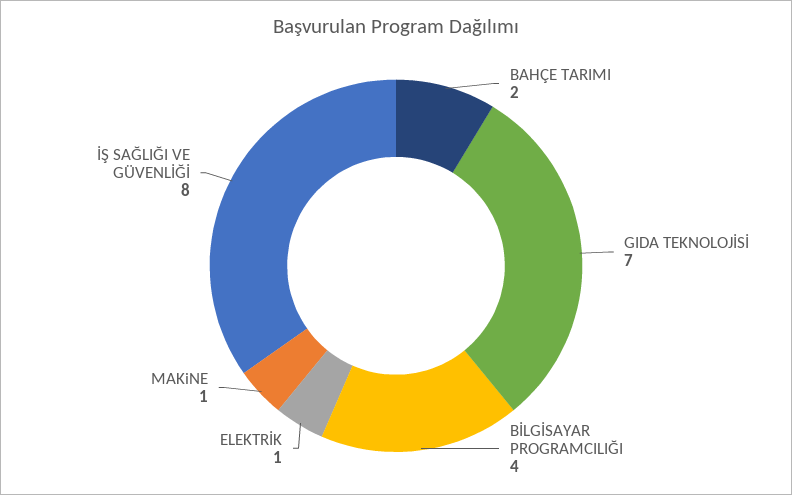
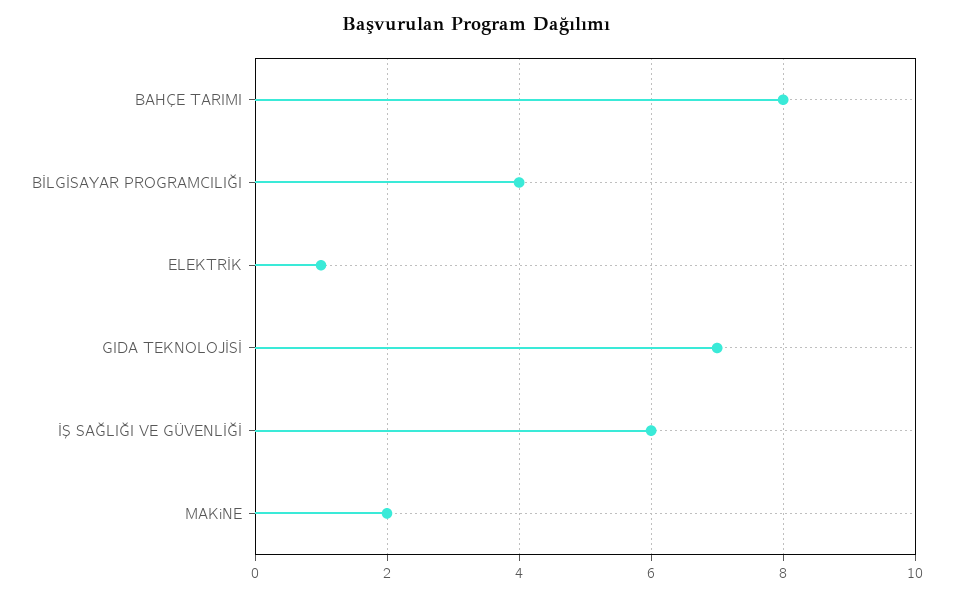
  {
-   "BAHÇE TARIMI": 2,
+   "BAHÇE TARIMI": 8,
    "GIDA TEKNOLOJİSİ": 7,
    "BİLGİSAYAR PROGRAMCILIĞI": 4,
    "ELEKTRİK": 1,
-   "MAKiNE": 1,
+   "MAKiNE": 2,
-   "İŞ SAĞLIĞI VE GÜVENLİĞİ": 8
+   "İŞ SAĞLIĞI VE GÜVENLİĞİ": 6
  }

